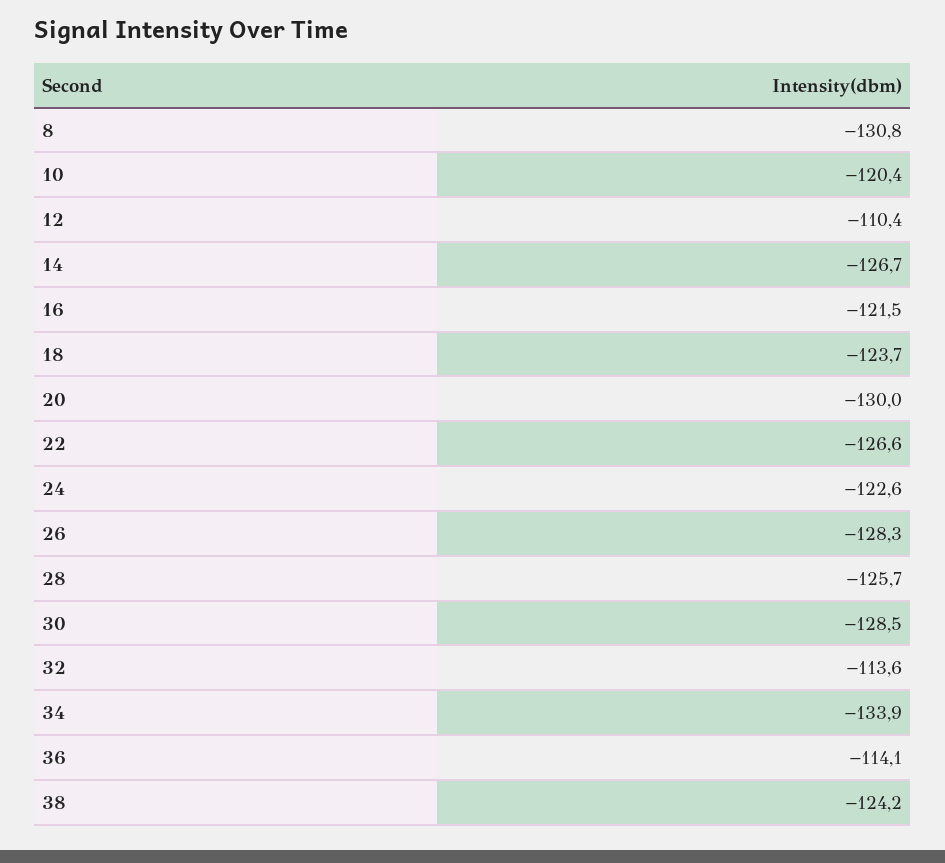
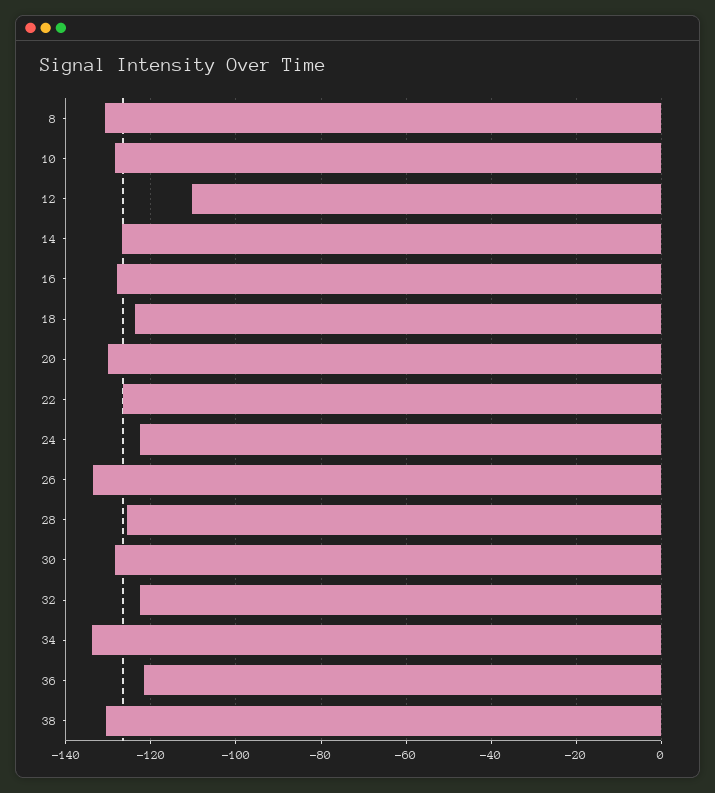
  {
    "8": -130.8,
-   "10": -120.4,
+   "10": -128,
    "12": -110.4,
    "14": -126.7,
-   "16": -121.5,
+   "16": -128,
    "18": -123.7,
    "20": -130,
    "22": -126.6,
    "24": -122.6,
-   "26": -128.3,
+   "26": -134,
    "28": -125.7,
    "30": -128.5,
-   "32": -113.6,
+   "32": -122,
    "34": -133.9,
-   "36": -114.1,
+   "36": -122,
-   "38": -124.2
+   "38": -130
  }

